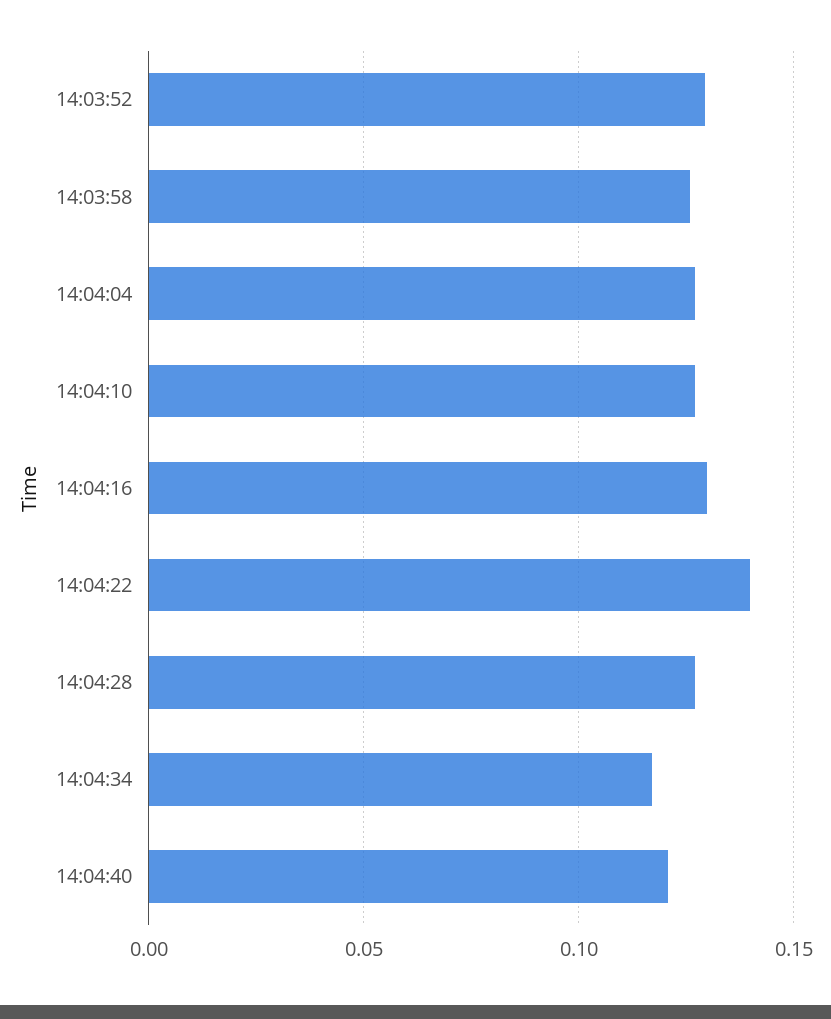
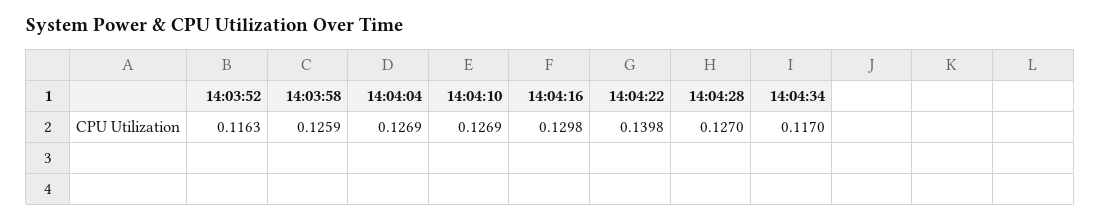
  {
-   "14:03:52": 0.13,
+   "14:03:52": 0.1163,
    "14:03:58": 0.1259,
    "14:04:04": 0.1269,
    "14:04:10": 0.1269,
    "14:04:16": 0.1298,
    "14:04:22": 0.1398,
    "14:04:28": 0.127,
-   "14:04:34": 0.117,
+   "14:04:34": 0.117
-   "14:04:40": 0.12
  }

